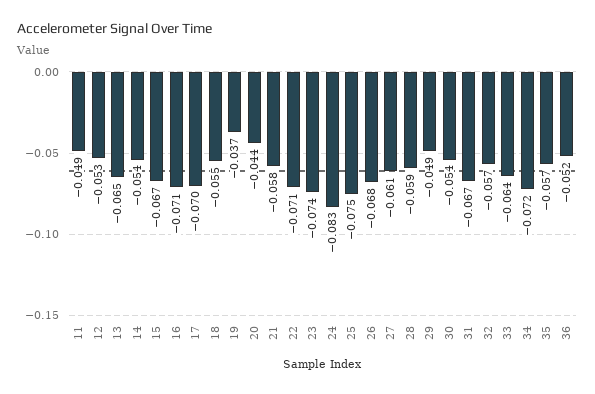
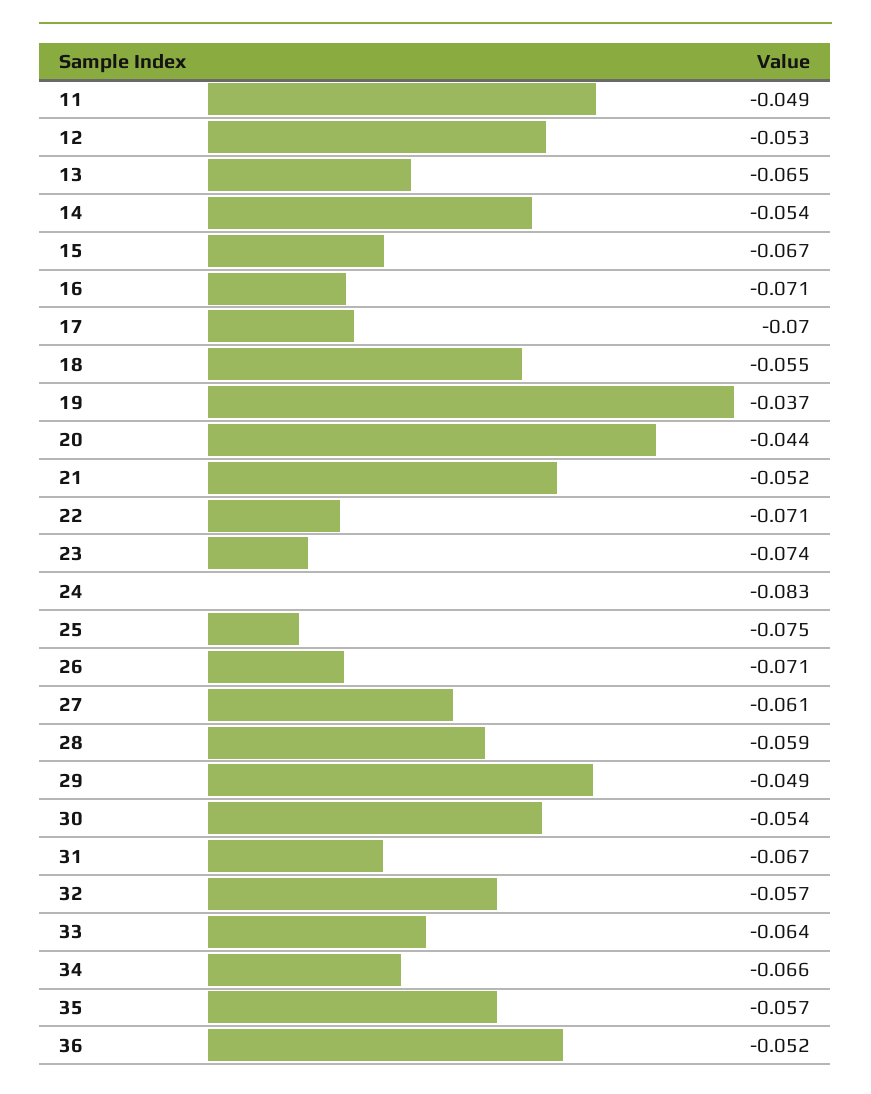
  {
    "11": -0.049,
    "12": -0.053,
    "13": -0.065,
    "14": -0.054,
    "15": -0.067,
    "16": -0.071,
    "17": -0.07,
    "18": -0.055,
    "19": -0.037,
    "20": -0.044,
-   "21": -0.058,
+   "21": -0.052,
    "22": -0.071,
    "23": -0.074,
    "24": -0.083,
    "25": -0.075,
-   "26": -0.068,
+   "26": -0.071,
    "27": -0.061,
    "28": -0.059,
    "29": -0.049,
    "30": -0.054,
    "31": -0.067,
    "32": -0.057,
    "33": -0.064,
-   "34": -0.072,
+   "34": -0.066,
    "35": -0.057,
    "36": -0.052
  }

